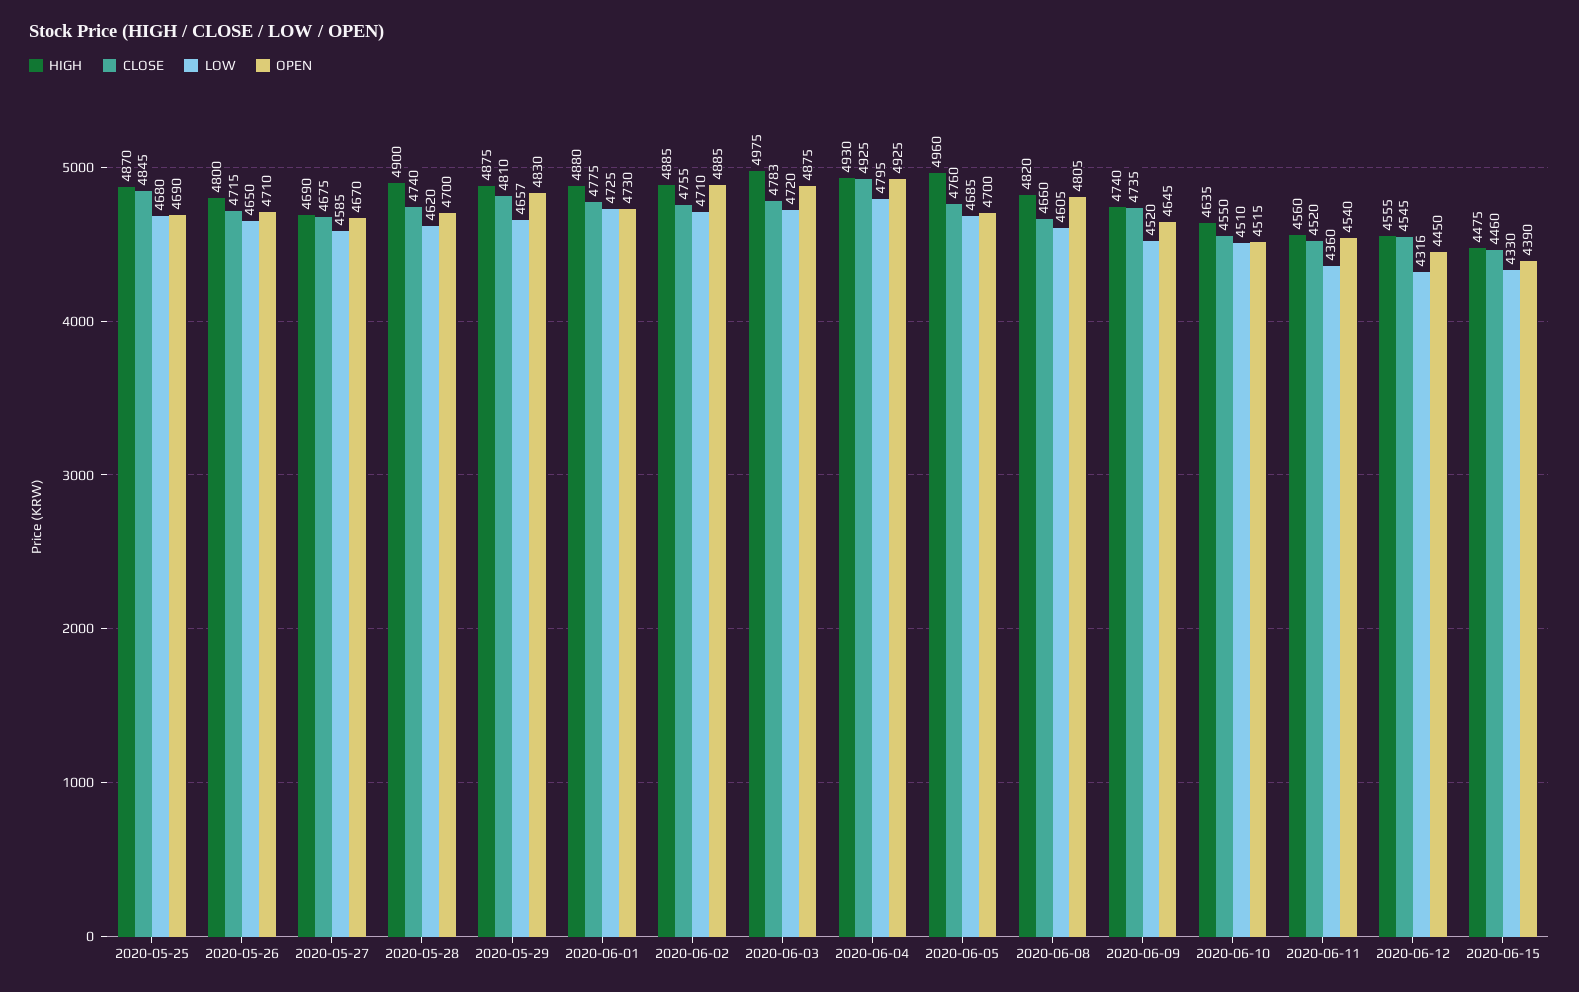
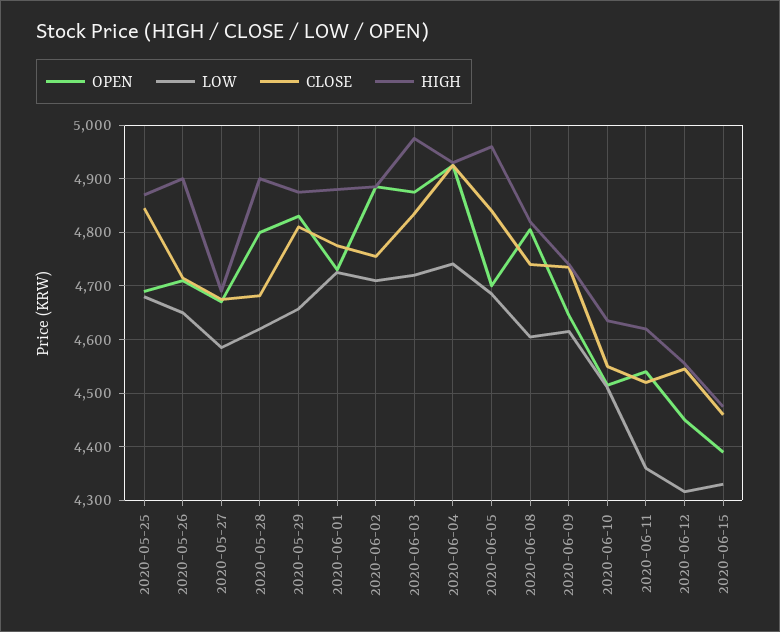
  {
    "HIGH": {
      "2020-05-25": 4870,
-     "2020-05-26": 4800,
+     "2020-05-26": 4900,
      "2020-05-27": 4690,
      "2020-05-28": 4900,
      "2020-05-29": 4875,
      "2020-06-01": 4880,
      "2020-06-02": 4885,
      "2020-06-03": 4975,
      "2020-06-04": 4930,
      "2020-06-05": 4960,
      "2020-06-08": 4820,
      "2020-06-09": 4740,
      "2020-06-10": 4635,
-     "2020-06-11": 4560,
+     "2020-06-11": 4620,
      "2020-06-12": 4555,
      "2020-06-15": 4475
    },
    "CLOSE": {
      "2020-05-25": 4845,
      "2020-05-26": 4715,
      "2020-05-27": 4675,
-     "2020-05-28": 4740,
+     "2020-05-28": 4680,
      "2020-05-29": 4810,
      "2020-06-01": 4775,
      "2020-06-02": 4755,
-     "2020-06-03": 4783,
+     "2020-06-03": 4840,
      "2020-06-04": 4925,
-     "2020-06-05": 4760,
+     "2020-06-05": 4840,
-     "2020-06-08": 4660,
+     "2020-06-08": 4740,
      "2020-06-09": 4735,
      "2020-06-10": 4550,
      "2020-06-11": 4520,
      "2020-06-12": 4545,
      "2020-06-15": 4460
    },
    "LOW": {
      "2020-05-25": 4680,
      "2020-05-26": 4650,
      "2020-05-27": 4585,
      "2020-05-28": 4620,
      "2020-05-29": 4657,
      "2020-06-01": 4725,
      "2020-06-02": 4710,
      "2020-06-03": 4720,
-     "2020-06-04": 4795,
+     "2020-06-04": 4740,
      "2020-06-05": 4685,
      "2020-06-08": 4605,
-     "2020-06-09": 4520,
+     "2020-06-09": 4620,
      "2020-06-10": 4510,
      "2020-06-11": 4360,
      "2020-06-12": 4316,
      "2020-06-15": 4330
    },
    "OPEN": {
      "2020-05-25": 4690,
      "2020-05-26": 4710,
      "2020-05-27": 4670,
-     "2020-05-28": 4700,
+     "2020-05-28": 4800,
      "2020-05-29": 4830,
      "2020-06-01": 4730,
      "2020-06-02": 4885,
      "2020-06-03": 4875,
      "2020-06-04": 4925,
      "2020-06-05": 4700,
      "2020-06-08": 4805,
      "2020-06-09": 4645,
      "2020-06-10": 4515,
      "2020-06-11": 4540,
      "2020-06-12": 4450,
      "2020-06-15": 4390
    }
  }

